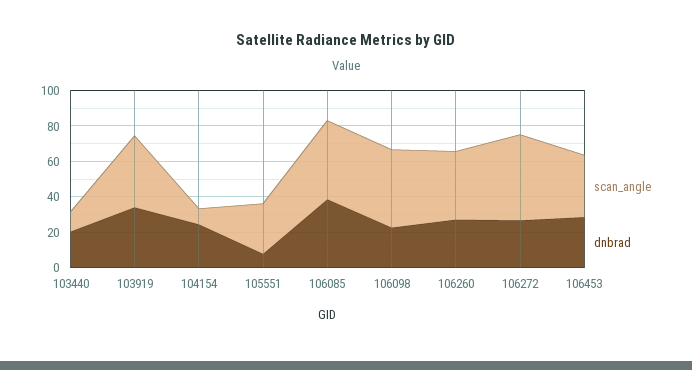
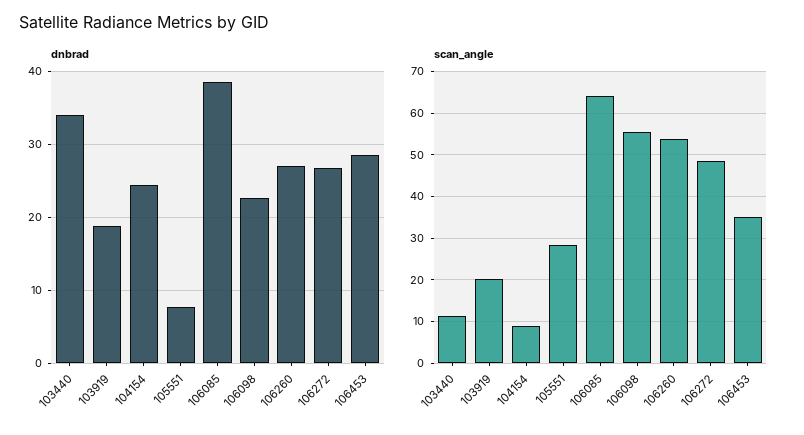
  {
    "scan_angle": {
      "103440": 12,
-     "103919": 40,
+     "103919": 20,
      "104154": 8,
      "105551": 28,
-     "106085": 45,
+     "106085": 64,
-     "106098": 45,
+     "106098": 56,
-     "106260": 40,
+     "106260": 54,
      "106272": 48,
      "106453": 34
    },
    "dnbrad": {
-     "103440": 20,
+     "103440": 34,
-     "103919": 35,
+     "103919": 19,
      "104154": 24,
      "105551": 8,
      "106085": 39,
      "106098": 23,
      "106260": 27,
      "106272": 27,
      "106453": 29
    }
  }

